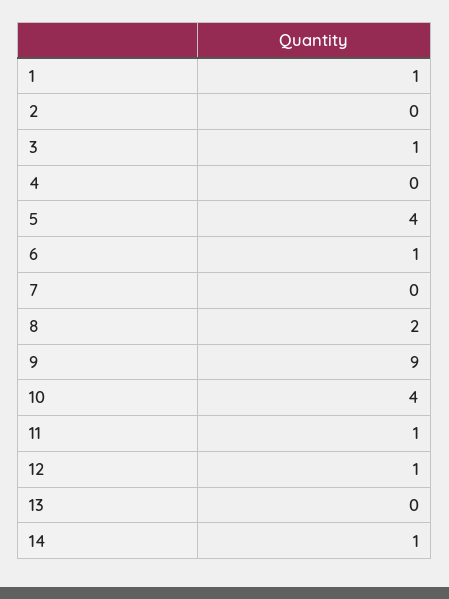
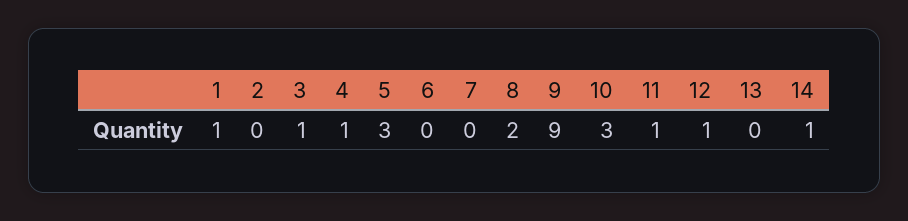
  {
    "1": 1,
    "2": 0,
    "3": 1,
-   "4": 0,
+   "4": 1,
-   "5": 4,
+   "5": 3,
-   "6": 1,
+   "6": 0,
    "7": 0,
    "8": 2,
    "9": 9,
-   "10": 4,
+   "10": 3,
    "11": 1,
    "12": 1,
    "13": 0,
    "14": 1
  }

